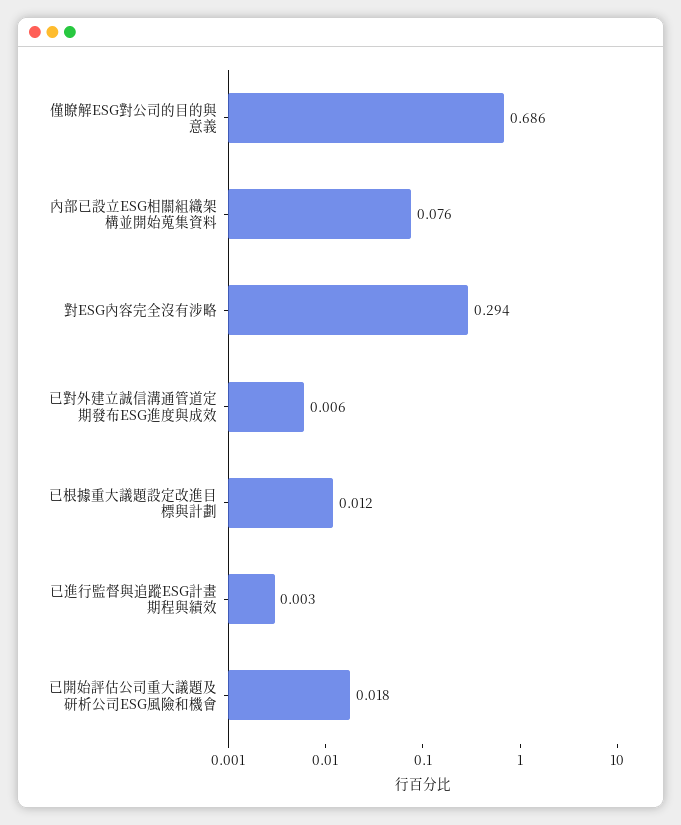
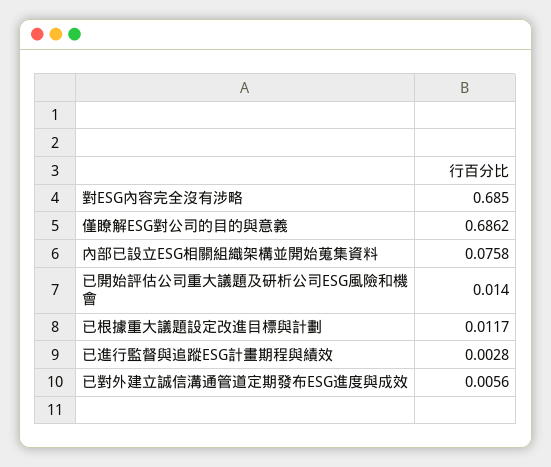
  {
    "僅瞭解ESG對公司的目的與意義": 0.6862,
    "內部已設立ESG相關組織架構並開始蒐集資料": 0.0758,
-   "對ESG內容完全沒有涉略": 0.294,
+   "對ESG內容完全沒有涉略": 0.685,
    "已對外建立誠信溝通管道定期發布ESG進度與成效": 0.0056,
    "已根據重大議題設定改進目標與計劃": 0.0117,
    "已進行監督與追蹤ESG計畫期程與績效": 0.0028,
-   "已開始評估公司重大議題及研析公司ESG風險和機會": 0.018
+   "已開始評估公司重大議題及研析公司ESG風險和機會": 0.014
  }

